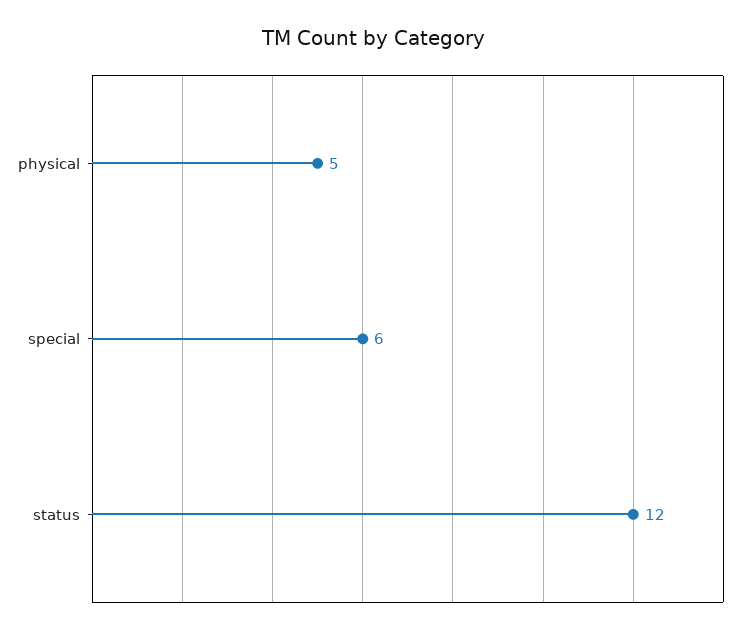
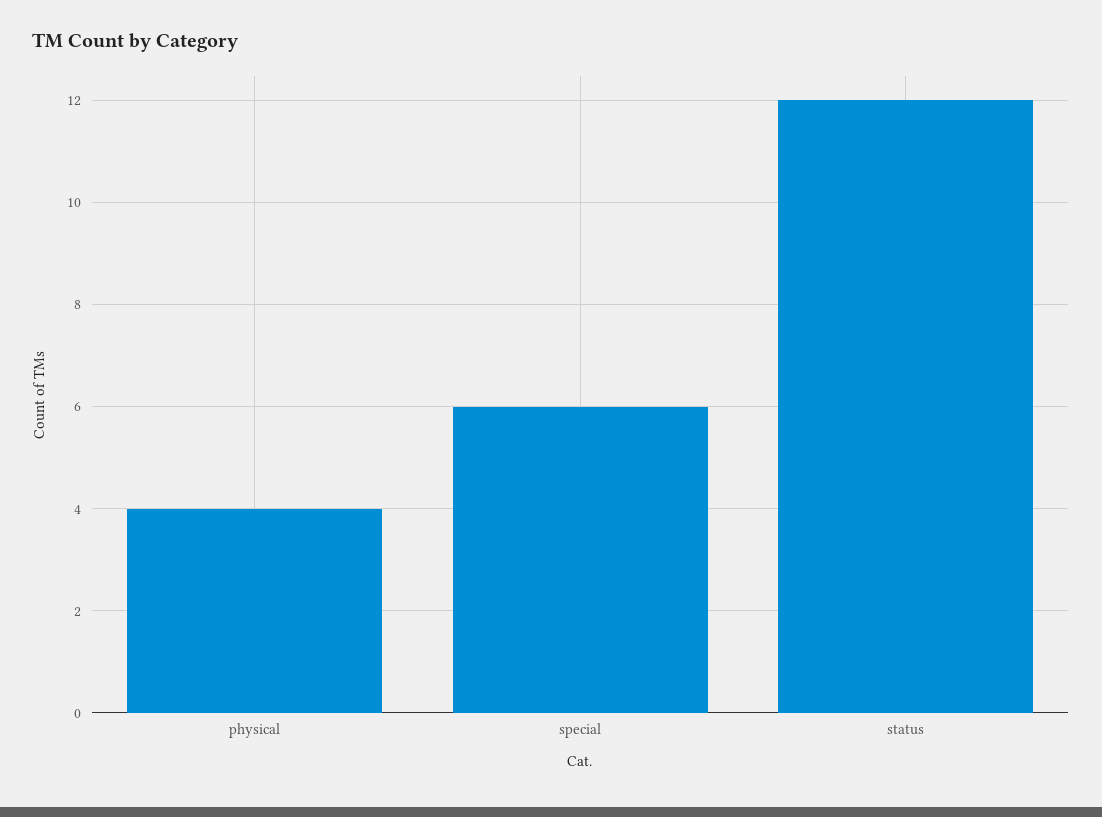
  {
-   "physical": 5,
+   "physical": 4,
    "special": 6,
    "status": 12
  }

